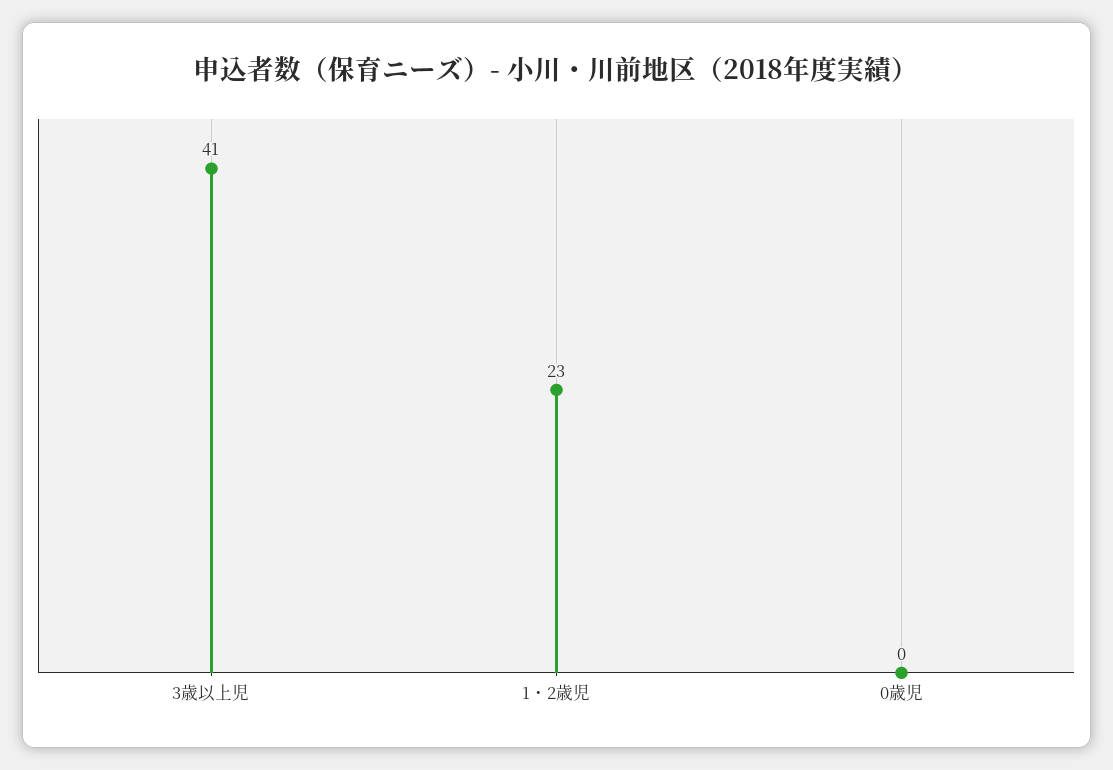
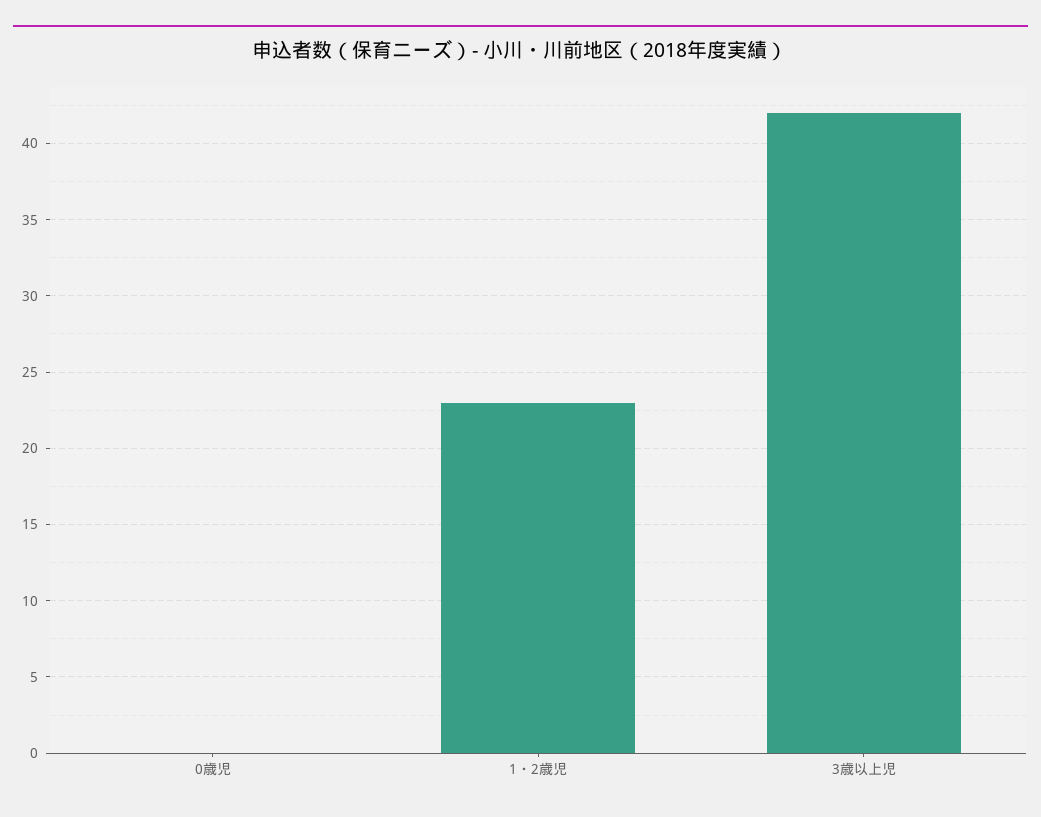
  {
-   "3歳以上児": 41,
+   "3歳以上児": 42,
    "1・2歳児": 23,
    "0歳児": 0
  }

